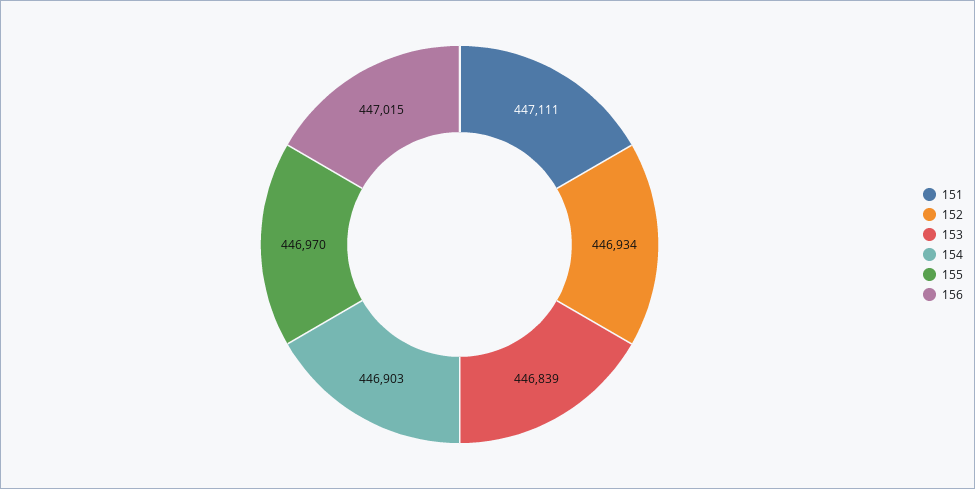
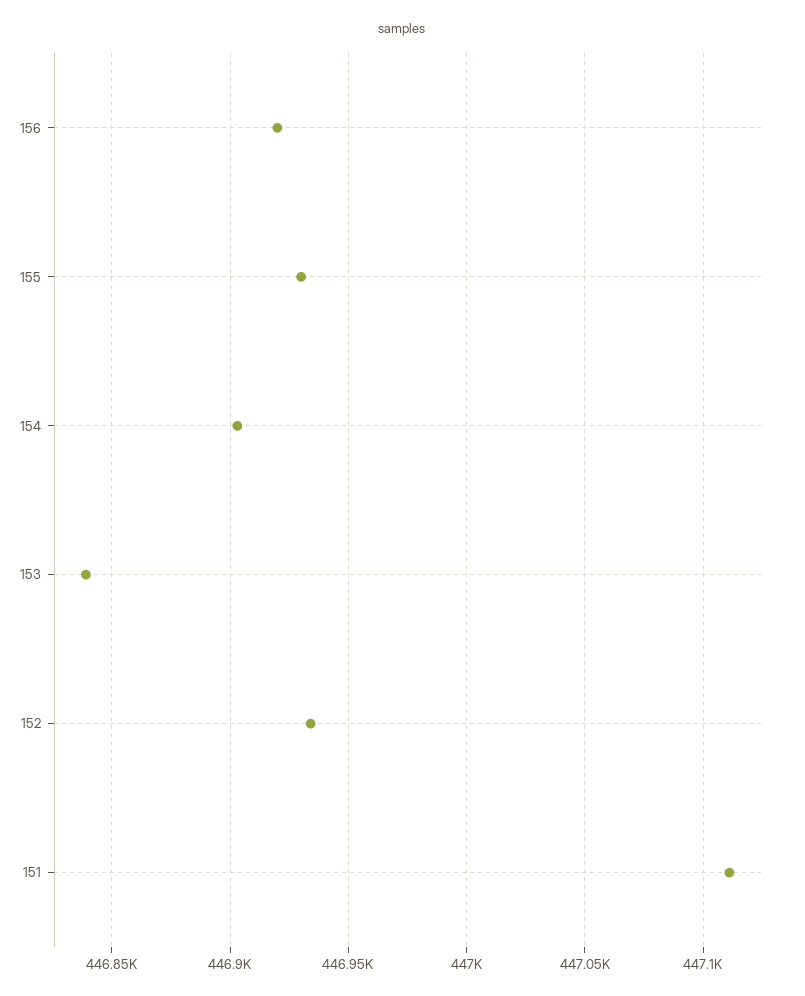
  {
    "151": 447111,
    "152": 446934,
    "153": 446839,
    "154": 446903,
-   "155": 446970,
+   "155": 446930,
-   "156": 447015
+   "156": 446920
  }

